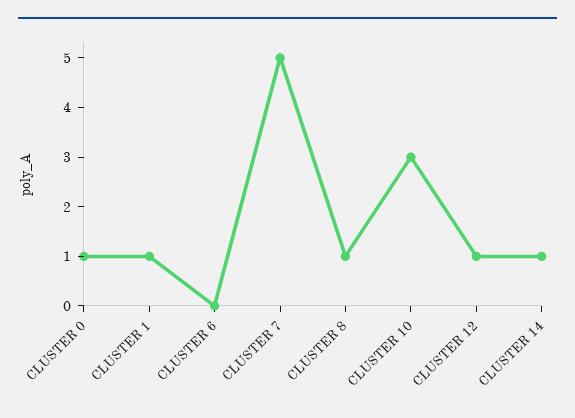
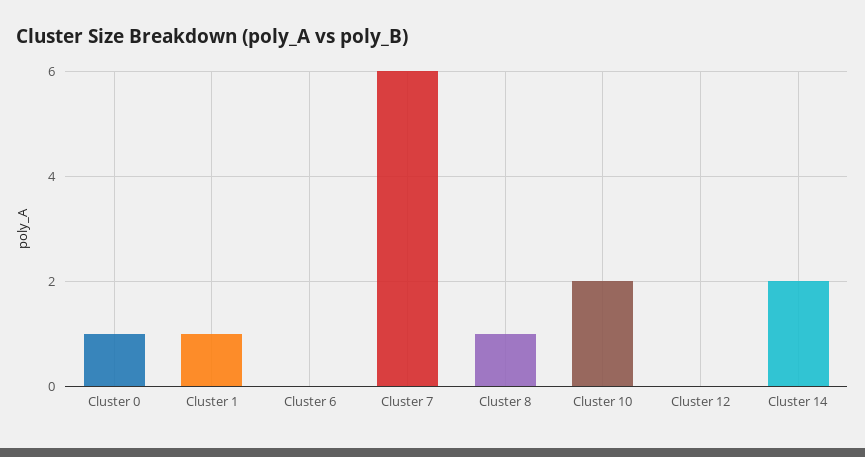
  {
    "CLUSTER 0": 1,
    "CLUSTER 1": 1,
    "CLUSTER 6": 0,
-   "CLUSTER 7": 5,
+   "CLUSTER 7": 6,
    "CLUSTER 8": 1,
-   "CLUSTER 10": 3,
+   "CLUSTER 10": 2,
-   "CLUSTER 12": 1,
+   "CLUSTER 12": 0,
-   "CLUSTER 14": 1
+   "CLUSTER 14": 2
  }

